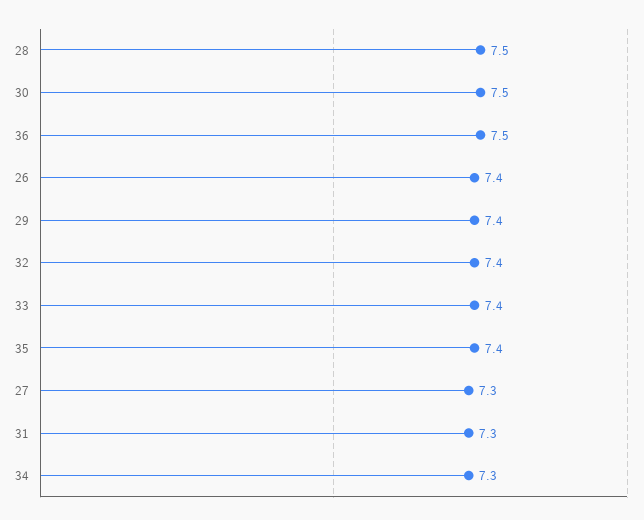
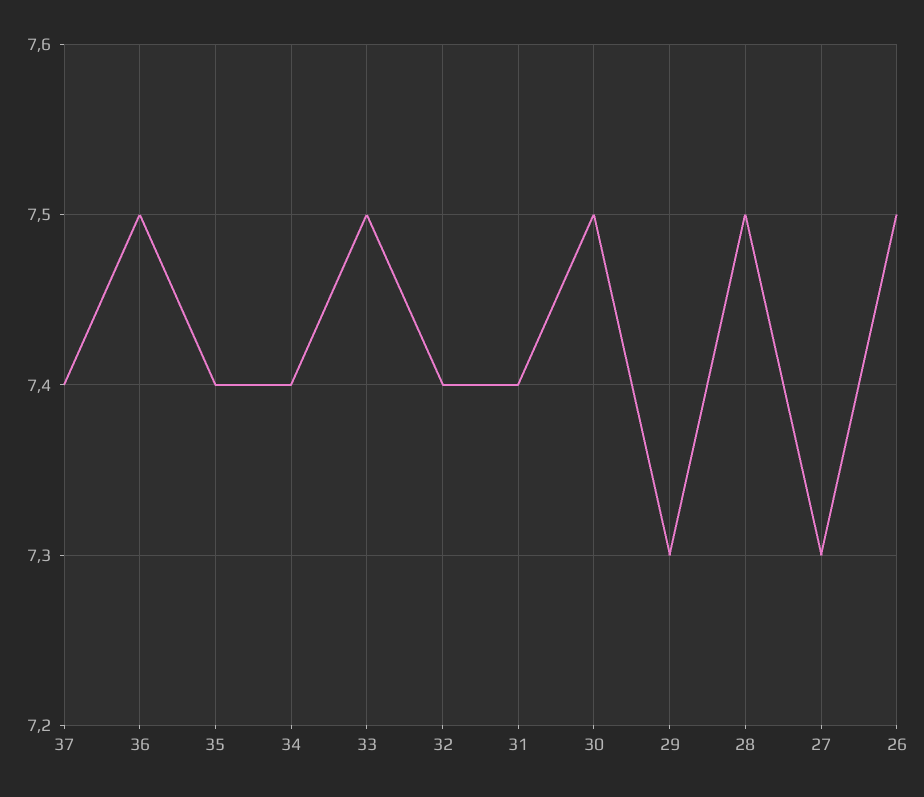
  {
    "28": 7.5,
    "30": 7.5,
    "36": 7.5,
-   "26": 7.4,
+   "26": 7.5,
-   "29": 7.4,
+   "29": 7.3,
    "32": 7.4,
-   "33": 7.4,
+   "33": 7.5,
    "35": 7.4,
    "27": 7.3,
-   "31": 7.3,
+   "31": 7.4,
-   "34": 7.3
+   "34": 7.4,
+   "37": 7.4
  }

